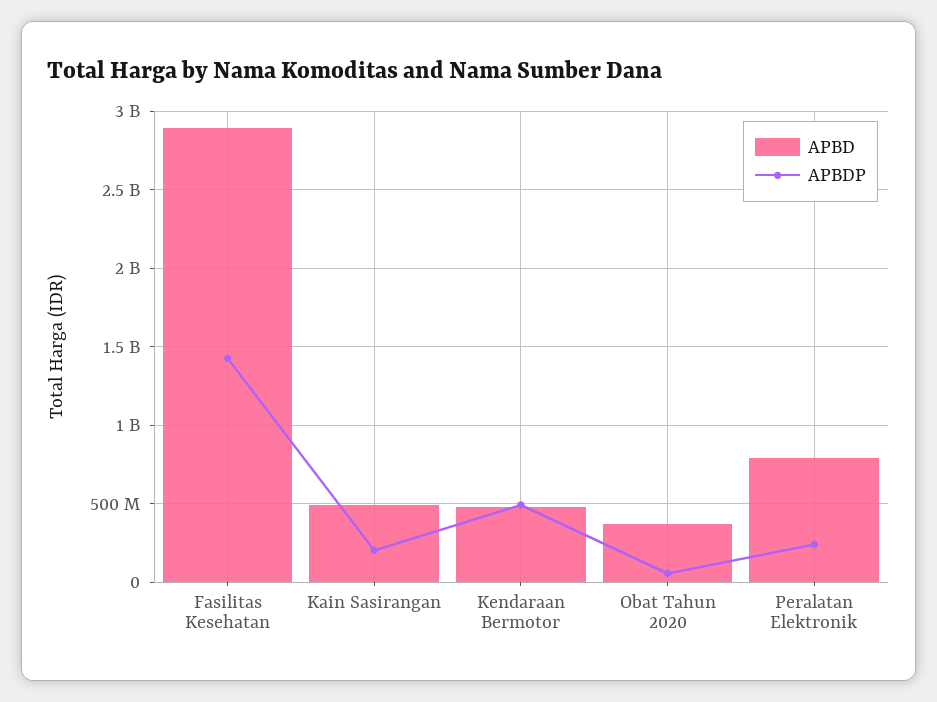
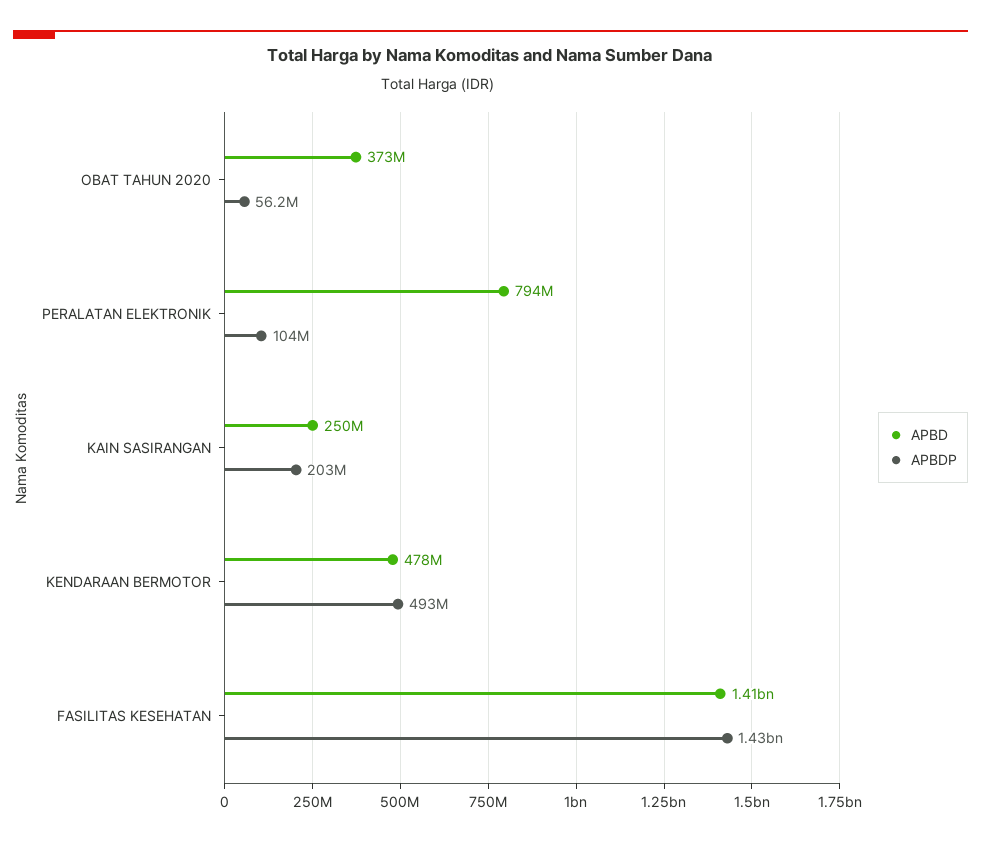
  {
    "APBD": {
-     "Fasilitas Kesehatan": 2900000000,
+     "Fasilitas Kesehatan": 1410000000,
-     "Kain Sasirangan": 500000000,
+     "Kain Sasirangan": 250000000,
      "Kendaraan Bermotor": 478000000,
      "Obat Tahun 2020": 373000000,
      "Peralatan Elektronik": 794000000
    },
    "APBDP": {
      "Fasilitas Kesehatan": 1430000000,
      "Kain Sasirangan": 203000000,
      "Kendaraan Bermotor": 493000000,
      "Obat Tahun 2020": 56200000,
-     "Peralatan Elektronik": 250000000
+     "Peralatan Elektronik": 104000000
    }
  }

